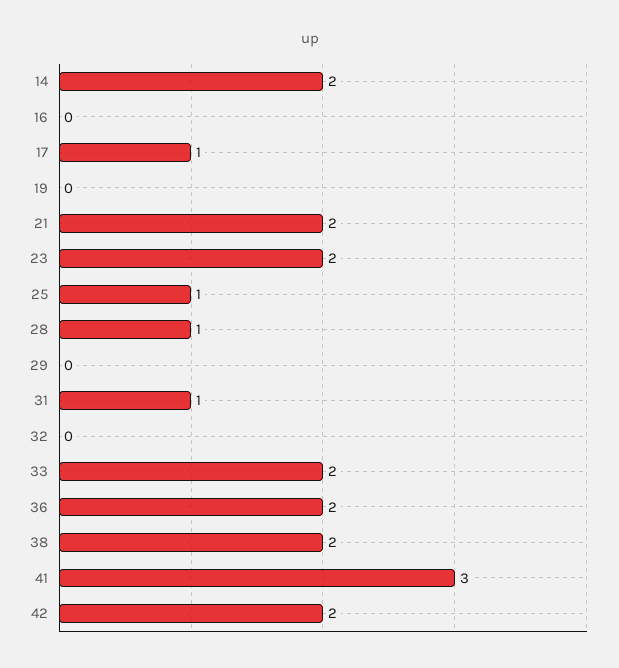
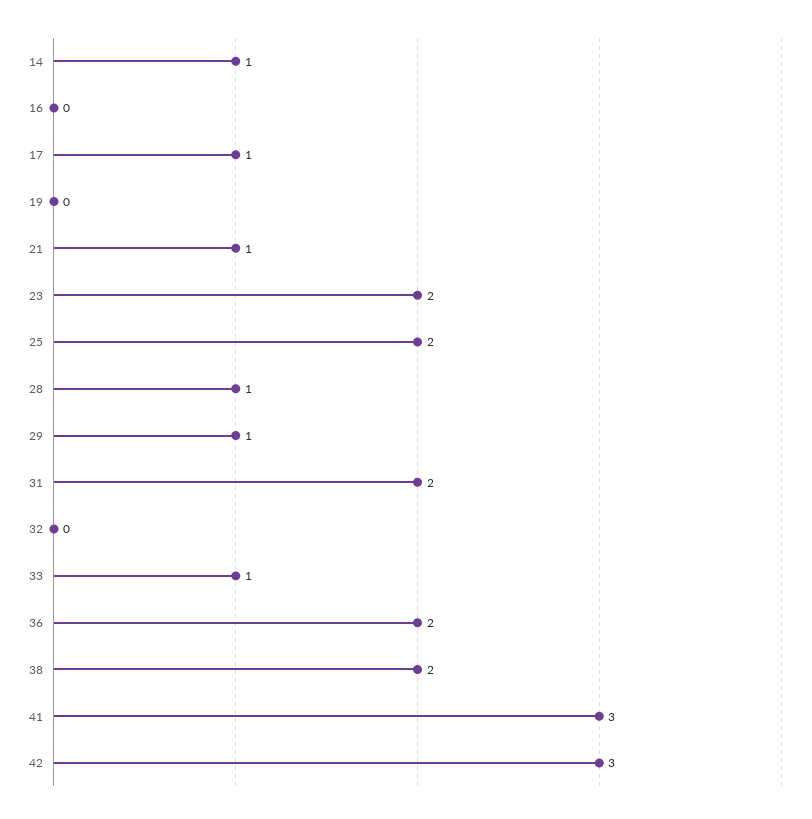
  {
-   "14": 2,
+   "14": 1,
    "16": 0,
    "17": 1,
    "19": 0,
-   "21": 2,
+   "21": 1,
    "23": 2,
-   "25": 1,
+   "25": 2,
    "28": 1,
-   "29": 0,
+   "29": 1,
-   "31": 1,
+   "31": 2,
    "32": 0,
-   "33": 2,
+   "33": 1,
    "36": 2,
    "38": 2,
    "41": 3,
-   "42": 2
+   "42": 3
  }

